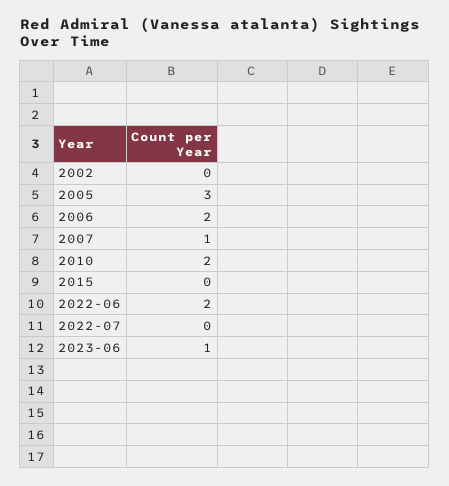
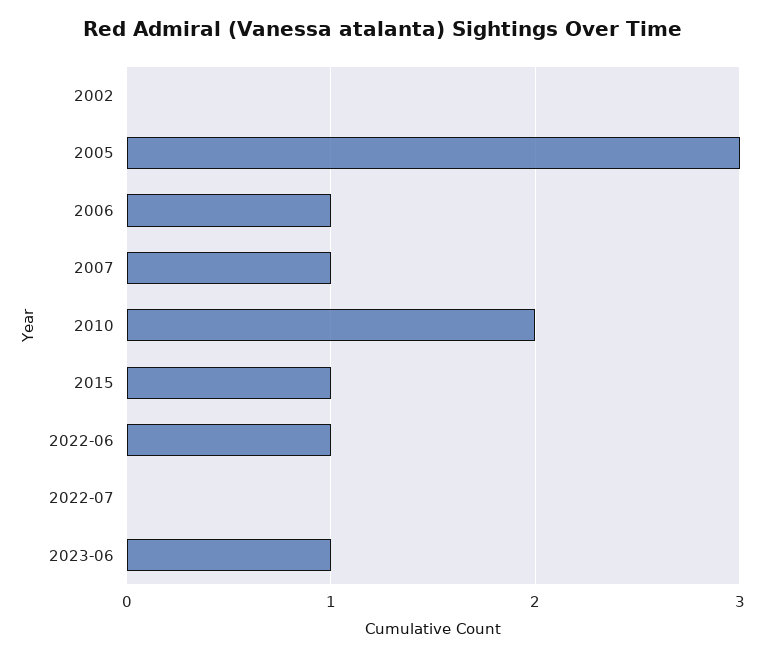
  {
    "2002": 0,
    "2005": 3,
-   "2006": 2,
+   "2006": 1,
    "2007": 1,
    "2010": 2,
-   "2015": 0,
+   "2015": 1,
-   "2022-06": 2,
+   "2022-06": 1,
    "2022-07": 0,
    "2023-06": 1
  }

